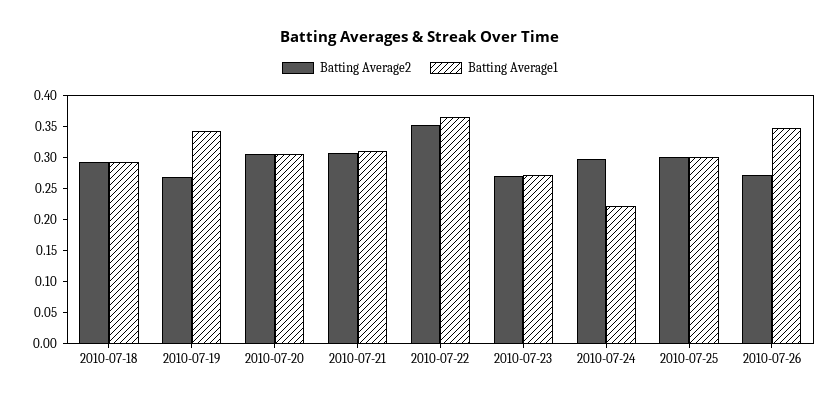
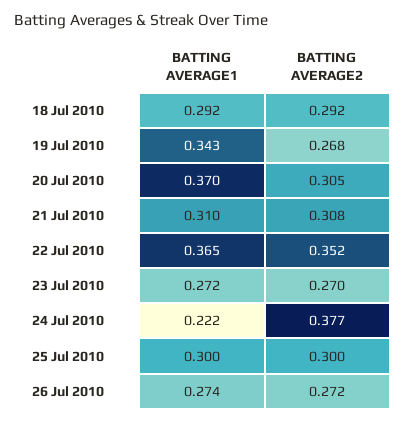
  {
    "Batting Average2": {
      "2010-07-18": 0.292,
      "2010-07-19": 0.268,
      "2010-07-20": 0.305,
      "2010-07-21": 0.308,
      "2010-07-22": 0.352,
      "2010-07-23": 0.27,
-     "2010-07-24": 0.3,
+     "2010-07-24": 0.377,
      "2010-07-25": 0.3,
      "2010-07-26": 0.272
    },
    "Batting Average1": {
      "2010-07-18": 0.292,
      "2010-07-19": 0.343,
-     "2010-07-20": 0.3,
+     "2010-07-20": 0.37,
      "2010-07-21": 0.31,
      "2010-07-22": 0.365,
      "2010-07-23": 0.272,
      "2010-07-24": 0.222,
      "2010-07-25": 0.3,
-     "2010-07-26": 0.35
+     "2010-07-26": 0.274
    }
  }

